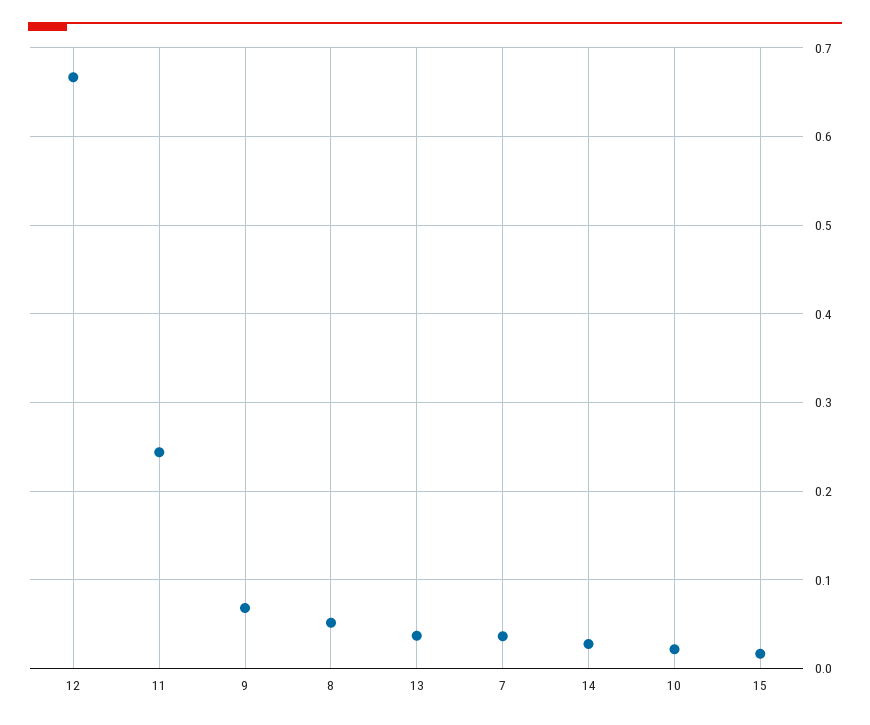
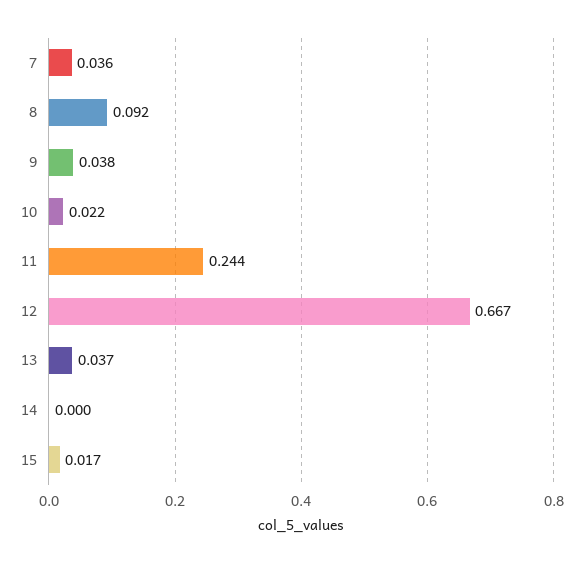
  {
    "12": 0.667,
    "11": 0.244,
-   "9": 0.07,
+   "9": 0.038,
-   "8": 0.05,
+   "8": 0.092,
    "13": 0.037,
    "7": 0.036,
-   "14": 0.03,
+   "14": 0,
    "10": 0.022,
    "15": 0.017
  }

